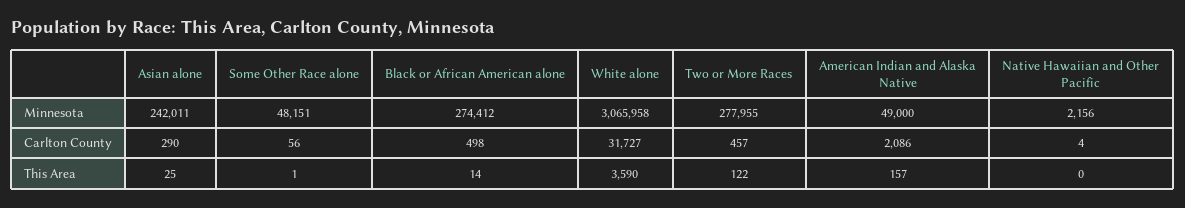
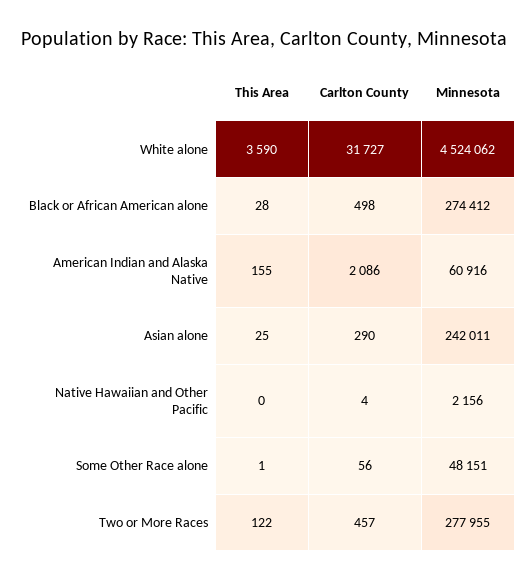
  {
    "Asian alone": {
      "Minnesota": 242011,
      "Carlton County": 290,
      "This Area": 25
    },
    "Some Other Race alone": {
      "Minnesota": 48151,
      "Carlton County": 56,
      "This Area": 1
    },
    "Black or African American alone": {
      "Minnesota": 274412,
      "Carlton County": 498,
-     "This Area": 14
+     "This Area": 28
    },
    "White alone": {
-     "Minnesota": 3065958,
+     "Minnesota": 4524062,
      "Carlton County": 31727,
      "This Area": 3590
    },
    "Two or More Races": {
      "Minnesota": 277955,
      "Carlton County": 457,
      "This Area": 122
    },
    "American Indian and Alaska Native": {
-     "Minnesota": 49000,
+     "Minnesota": 60916,
      "Carlton County": 2086,
-     "This Area": 157
+     "This Area": 155
    },
    "Native Hawaiian and Other Pacific": {
      "Minnesota": 2156,
      "Carlton County": 4,
      "This Area": 0
    }
  }

